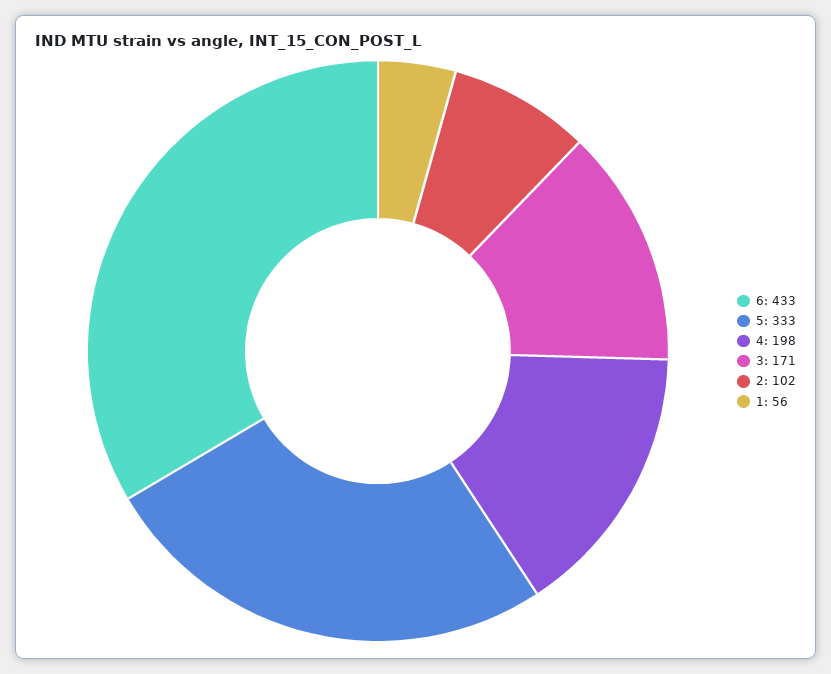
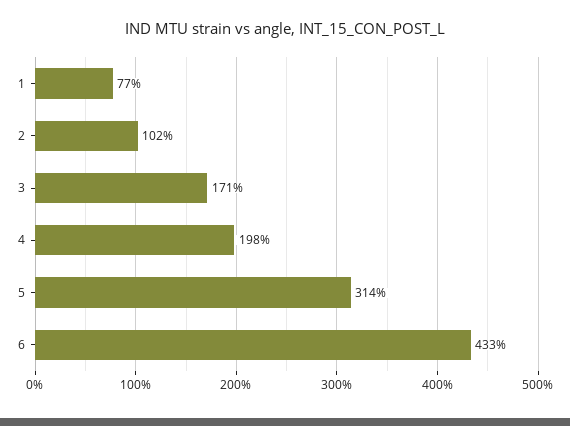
  {
    "6": 433,
-   "5": 333,
+   "5": 314,
    "4": 198,
    "3": 171,
    "2": 102,
-   "1": 56
+   "1": 77
  }

